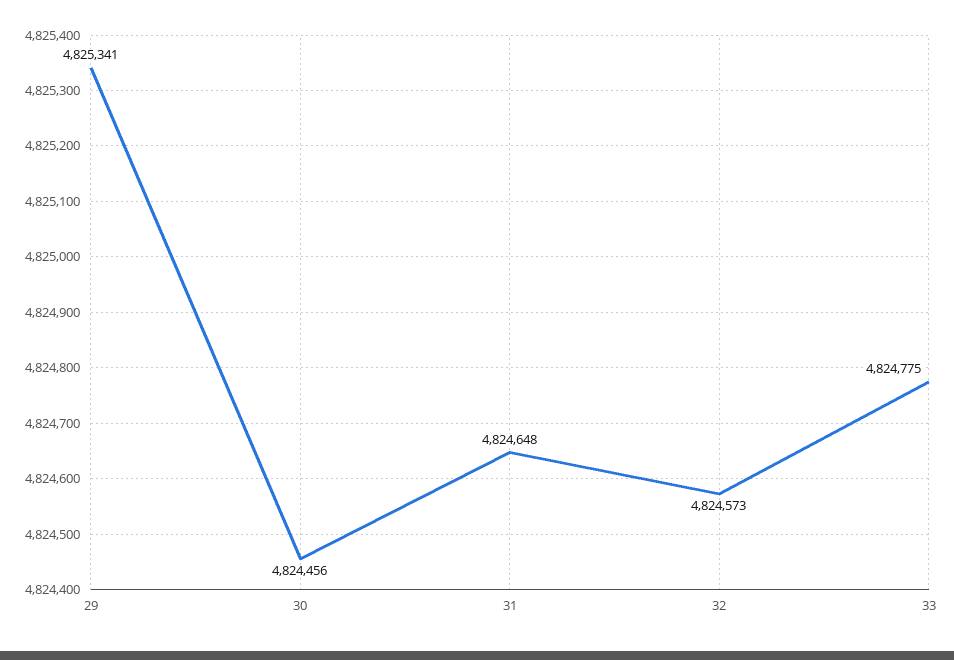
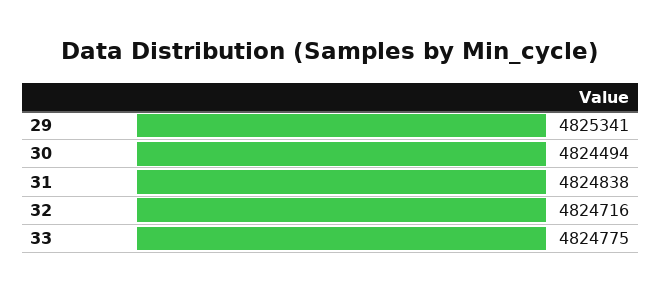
  {
    "29": 4825341,
-   "30": 4824456,
+   "30": 4824494,
-   "31": 4824648,
+   "31": 4824838,
-   "32": 4824573,
+   "32": 4824716,
    "33": 4824775
  }

